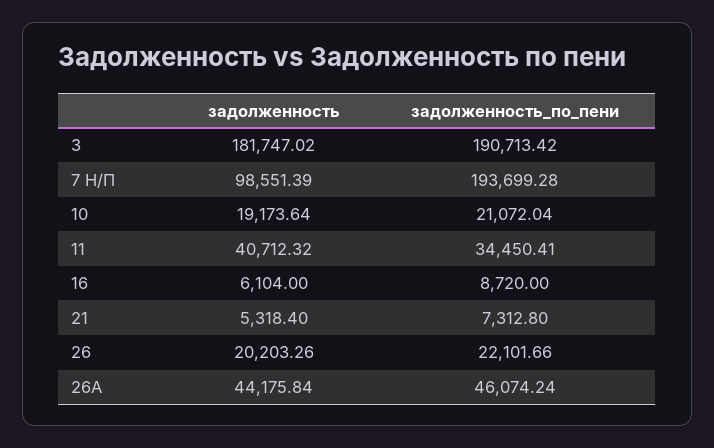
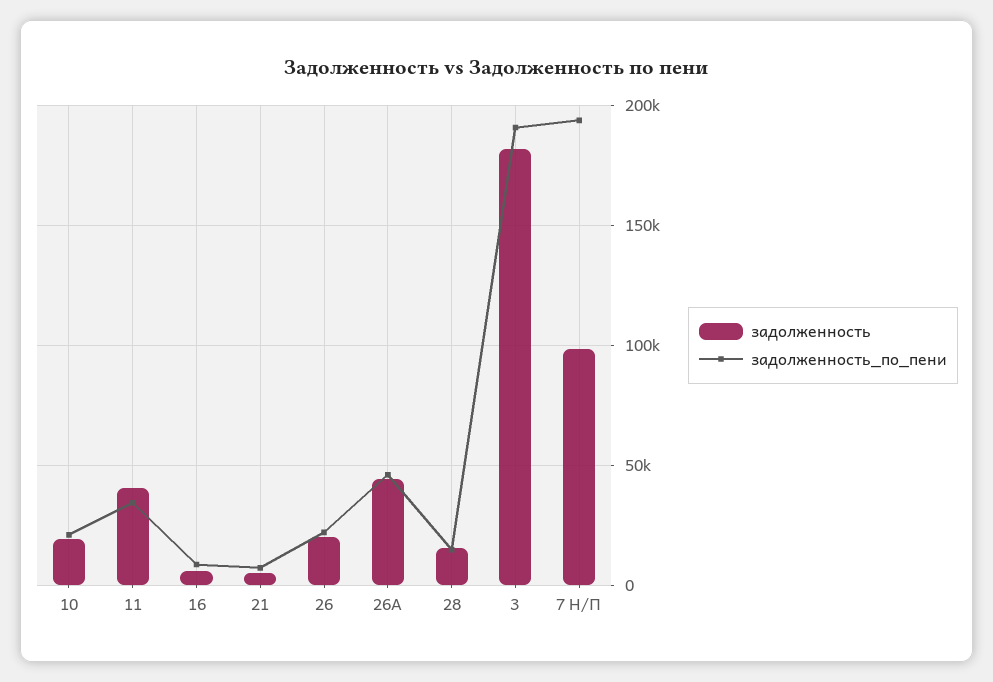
  {
    "задолженность": {
      "3": 181747.02,
      "7 Н/П": 98551.39,
      "10": 19173.64,
      "11": 40712.32,
      "16": 6104,
      "21": 5318.4,
      "26": 20203.26,
-     "26А": 44175.84
+     "26А": 44175.84,
+     "28": 15000
    },
    "задолженность_по_пени": {
      "3": 190713.42,
      "7 Н/П": 193699.28,
      "10": 21072.04,
      "11": 34450.41,
      "16": 8720,
      "21": 7312.8,
      "26": 22101.66,
-     "26А": 46074.24
+     "26А": 46074.24,
+     "28": 15000
    }
  }

